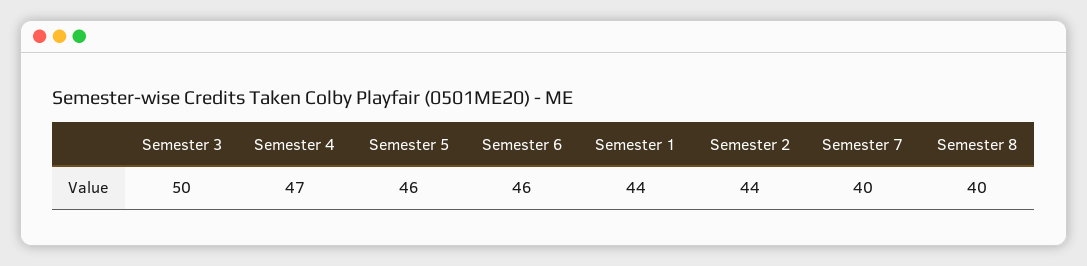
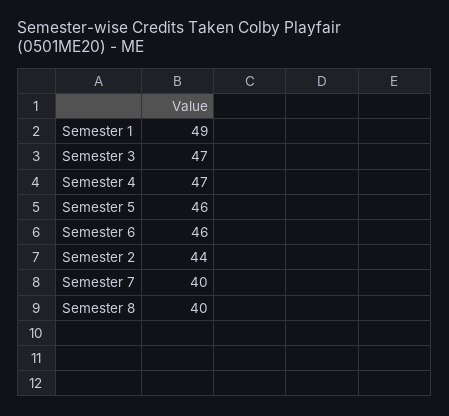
  {
-   "Semester 3": 50,
+   "Semester 3": 47,
    "Semester 4": 47,
    "Semester 5": 46,
    "Semester 6": 46,
-   "Semester 1": 44,
+   "Semester 1": 49,
    "Semester 2": 44,
    "Semester 7": 40,
    "Semester 8": 40
  }

